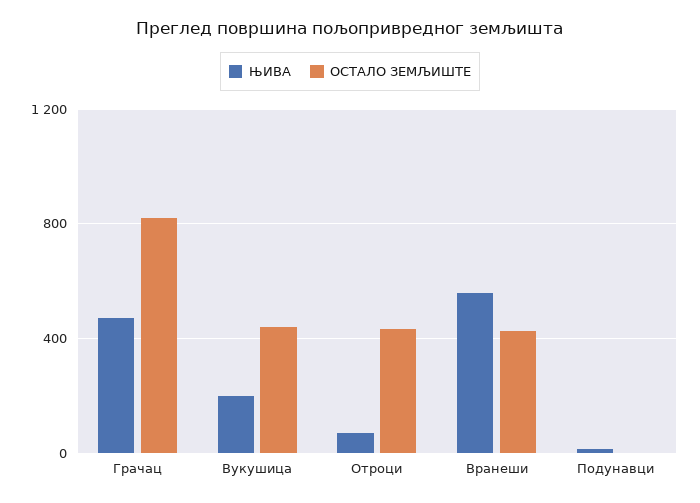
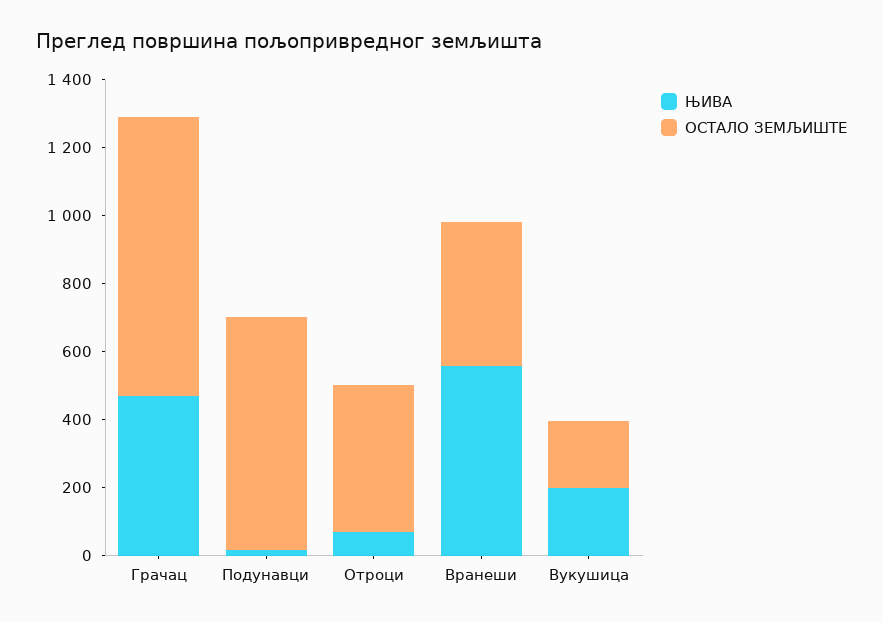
  {
    "ЊИВА": {
      "Грачац": 450,
      "Вукушица": 200,
      "Отроци": 50,
      "Вранеши": 550,
      "Подунавци": 0
    },
    "ОСТАЛО ЗЕМЉИШТЕ": {
      "Грачац": 800,
-     "Вукушица": 450,
+     "Вукушица": 200,
      "Отроци": 450,
      "Вранеши": 450,
-     "Подунавци": 0
+     "Подунавци": 700
    }
  }

